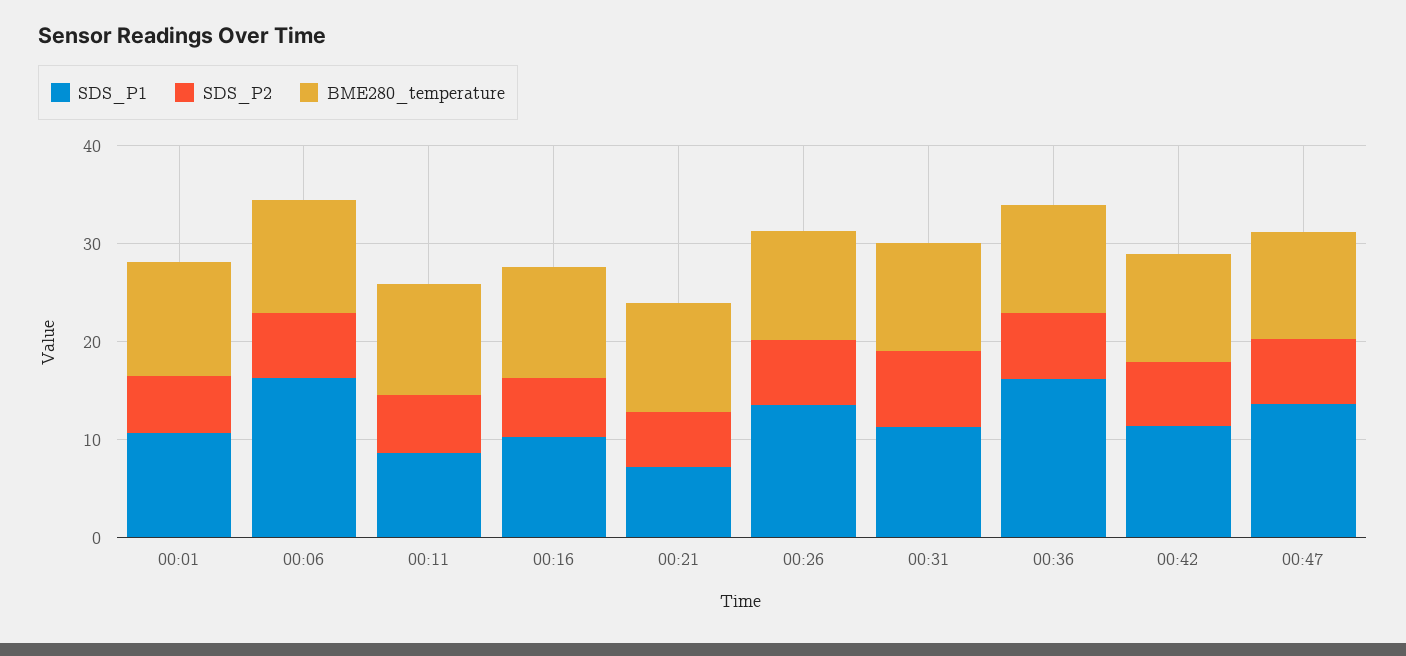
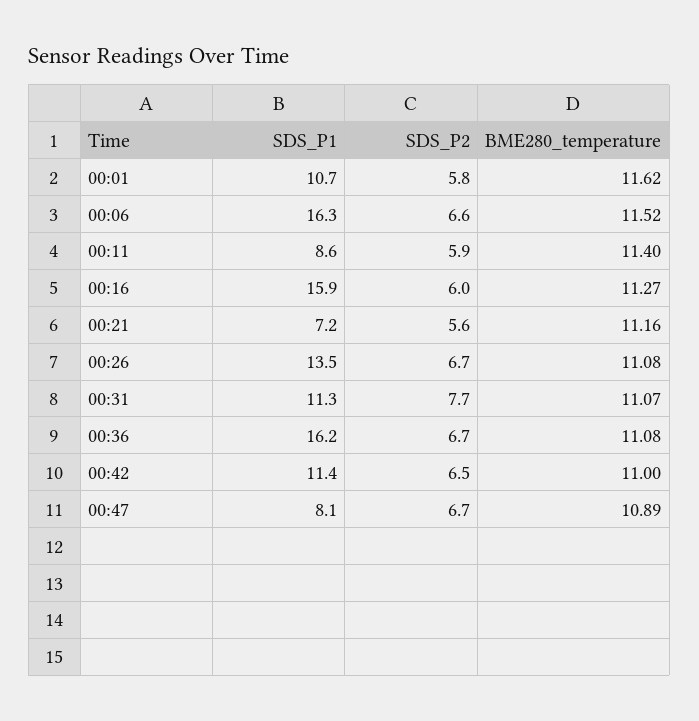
  {
    "SDS_P1": {
      "00:01": 10.7,
      "00:06": 16.3,
      "00:11": 8.6,
-     "00:16": 10,
+     "00:16": 15.9,
      "00:21": 7.2,
      "00:26": 13.5,
      "00:31": 11.3,
      "00:36": 16.2,
      "00:42": 11.4,
-     "00:47": 14
+     "00:47": 8.1
    },
    "SDS_P2": {
      "00:01": 5.8,
      "00:06": 6.6,
      "00:11": 5.9,
      "00:16": 6,
      "00:21": 5.6,
      "00:26": 6.7,
      "00:31": 7.7,
      "00:36": 6.7,
      "00:42": 6.5,
      "00:47": 6.7
    },
    "BME280_temperature": {
      "00:01": 11.62,
      "00:06": 11.52,
      "00:11": 11.4,
      "00:16": 11.27,
      "00:21": 11.16,
      "00:26": 11.08,
      "00:31": 11.07,
      "00:36": 11.08,
      "00:42": 11,
      "00:47": 10.89
    }
  }

